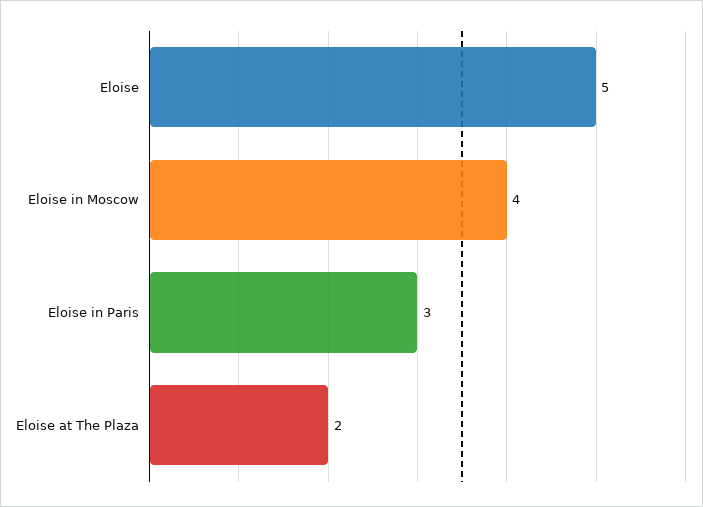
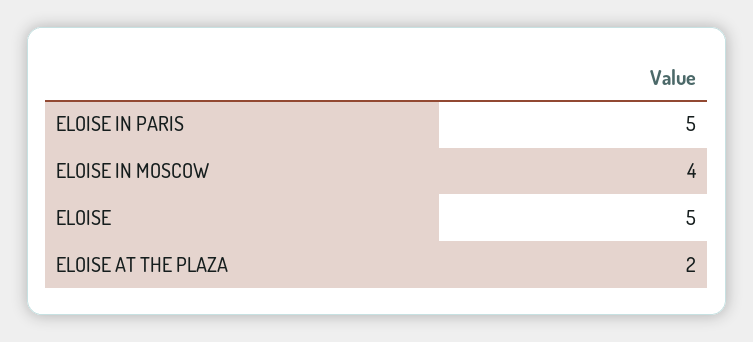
  {
    "Eloise": 5,
    "Eloise in Moscow": 4,
-   "Eloise in Paris": 3,
+   "Eloise in Paris": 5,
    "Eloise at The Plaza": 2
  }

